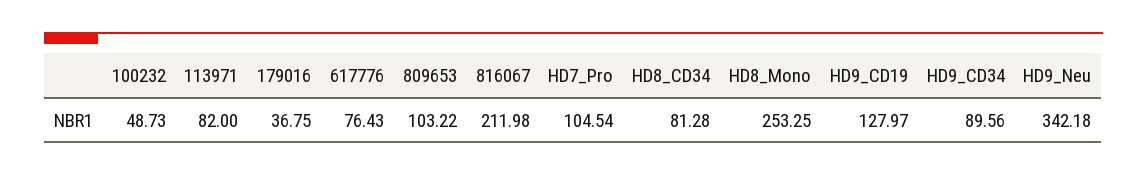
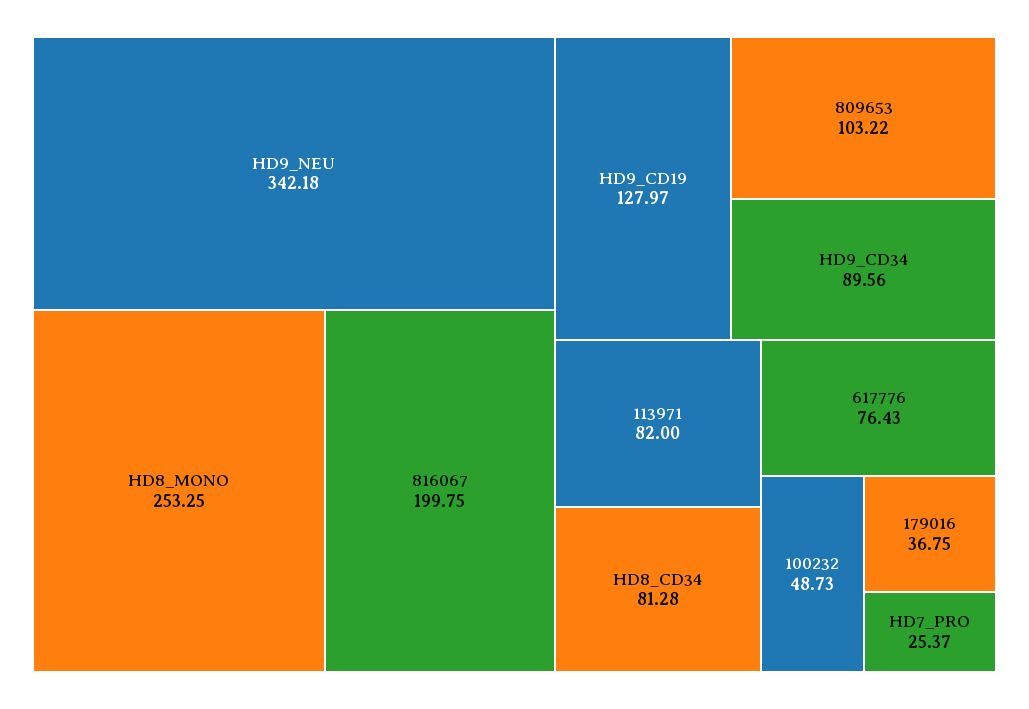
  {
    "100232": 48.73,
    "113971": 82,
    "179016": 36.75,
    "617776": 76.43,
    "809653": 103.22,
-   "816067": 211.98,
+   "816067": 199.75,
-   "HD7_Pro": 104.54,
+   "HD7_Pro": 25.37,
    "HD8_CD34": 81.28,
    "HD8_Mono": 253.25,
    "HD9_CD19": 127.97,
    "HD9_CD34": 89.56,
    "HD9_Neu": 342.18
  }

